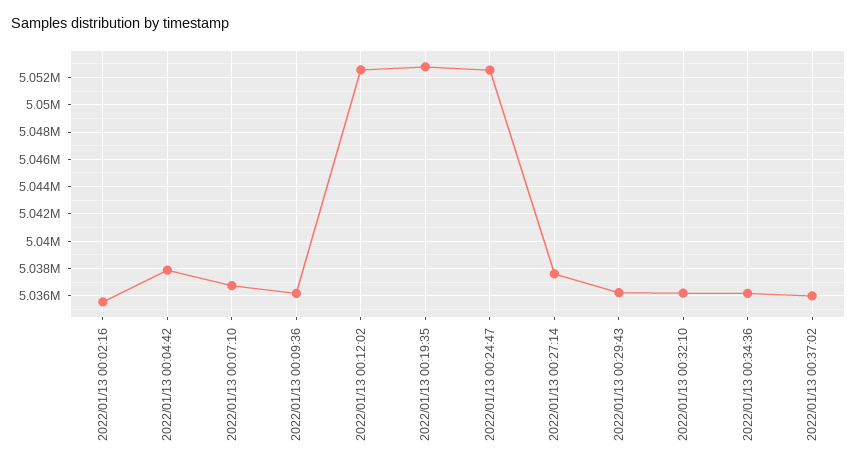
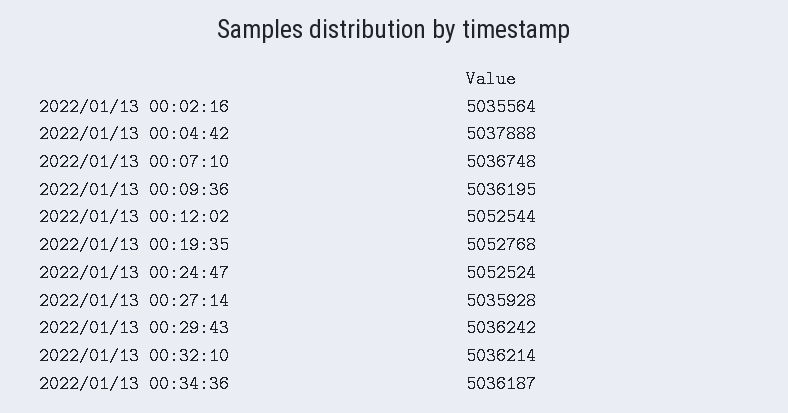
  {
    "2022/01/13 00:02:16": 5035564,
    "2022/01/13 00:04:42": 5037888,
    "2022/01/13 00:07:10": 5036748,
    "2022/01/13 00:09:36": 5036195,
    "2022/01/13 00:12:02": 5052544,
    "2022/01/13 00:19:35": 5052768,
    "2022/01/13 00:24:47": 5052524,
-   "2022/01/13 00:27:14": 5037500,
+   "2022/01/13 00:27:14": 5035928,
    "2022/01/13 00:29:43": 5036242,
    "2022/01/13 00:32:10": 5036214,
-   "2022/01/13 00:34:36": 5036187,
+   "2022/01/13 00:34:36": 5036187
-   "2022/01/13 00:37:02": 5036000
  }

